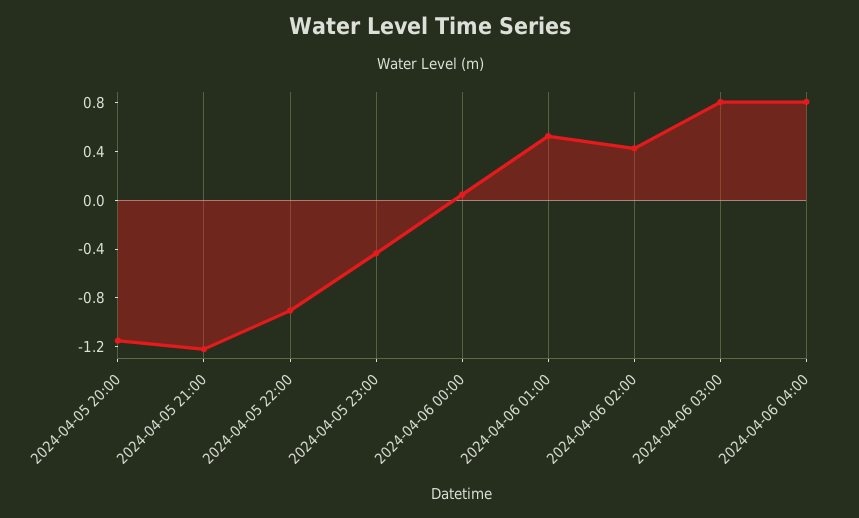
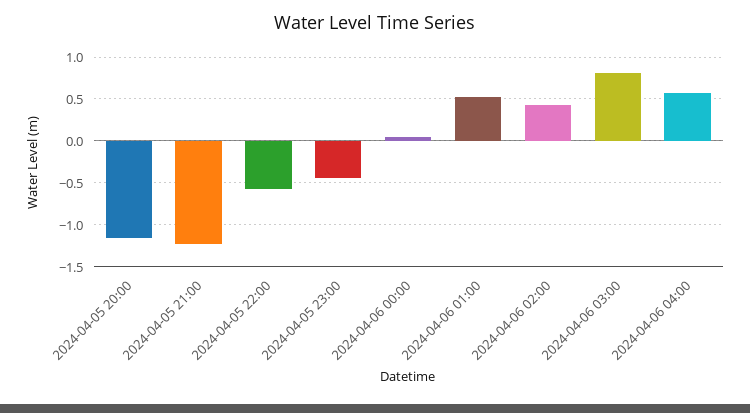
  {
    "2024-04-05 20:00": -1.2,
    "2024-04-05 21:00": -1.2,
-   "2024-04-05 22:00": -0.9,
+   "2024-04-05 22:00": -0.6,
    "2024-04-05 23:00": -0.4,
    "2024-04-06 00:00": 0,
    "2024-04-06 01:00": 0.5,
    "2024-04-06 02:00": 0.4,
    "2024-04-06 03:00": 0.8,
-   "2024-04-06 04:00": 0.8
+   "2024-04-06 04:00": 0.6
  }

